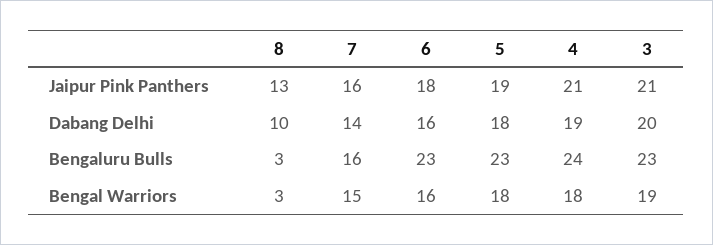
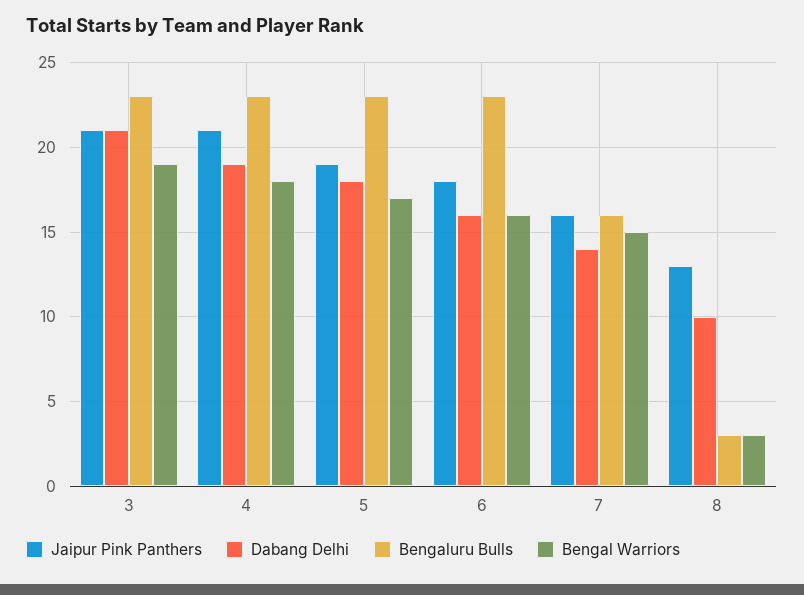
  {
    "Jaipur Pink Panthers": {
      "8": 13,
      "7": 16,
      "6": 18,
      "5": 19,
      "4": 21,
      "3": 21
    },
    "Dabang Delhi": {
      "8": 10,
      "7": 14,
      "6": 16,
      "5": 18,
      "4": 19,
-     "3": 20
+     "3": 21
    },
    "Bengaluru Bulls": {
      "8": 3,
      "7": 16,
      "6": 23,
      "5": 23,
-     "4": 24,
+     "4": 23,
      "3": 23
    },
    "Bengal Warriors": {
      "8": 3,
      "7": 15,
      "6": 16,
-     "5": 18,
+     "5": 17,
      "4": 18,
      "3": 19
    }
  }

